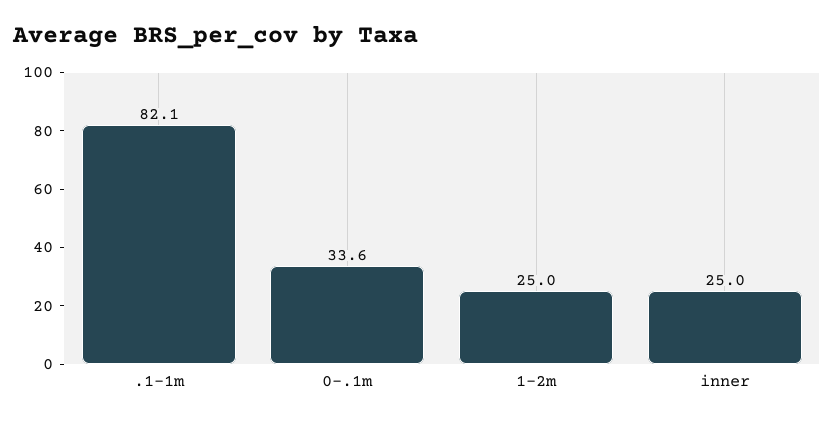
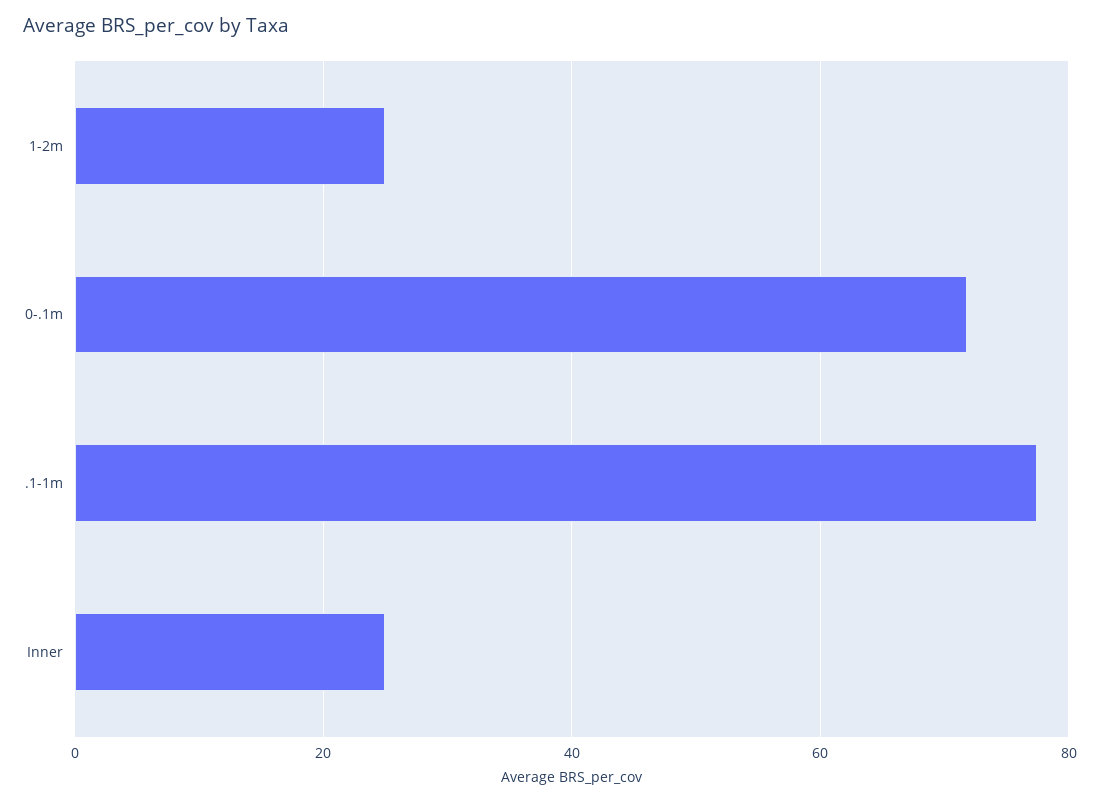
  {
-   ".1-1m": 82.1,
+   ".1-1m": 78,
-   "0-.1m": 33.6,
+   "0-.1m": 72,
    "1-2m": 25,
    "inner": 25
  }

